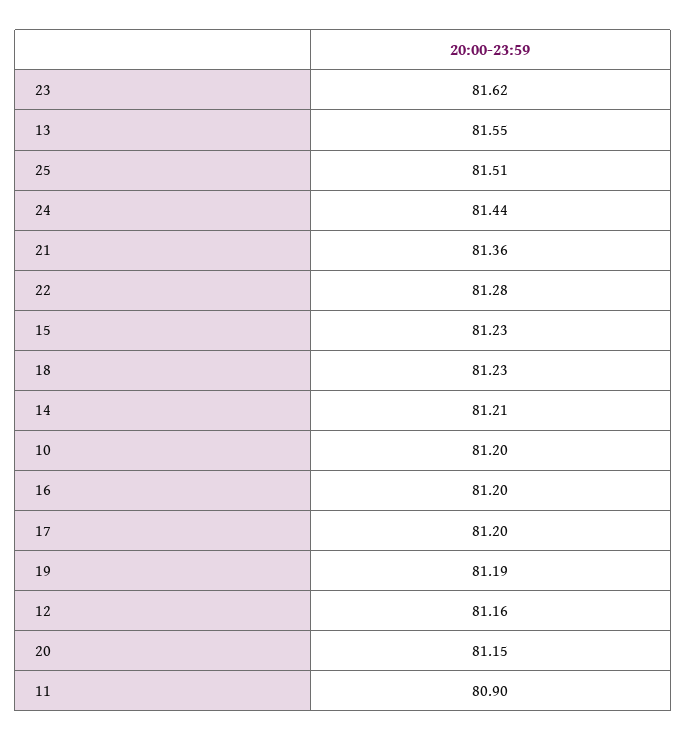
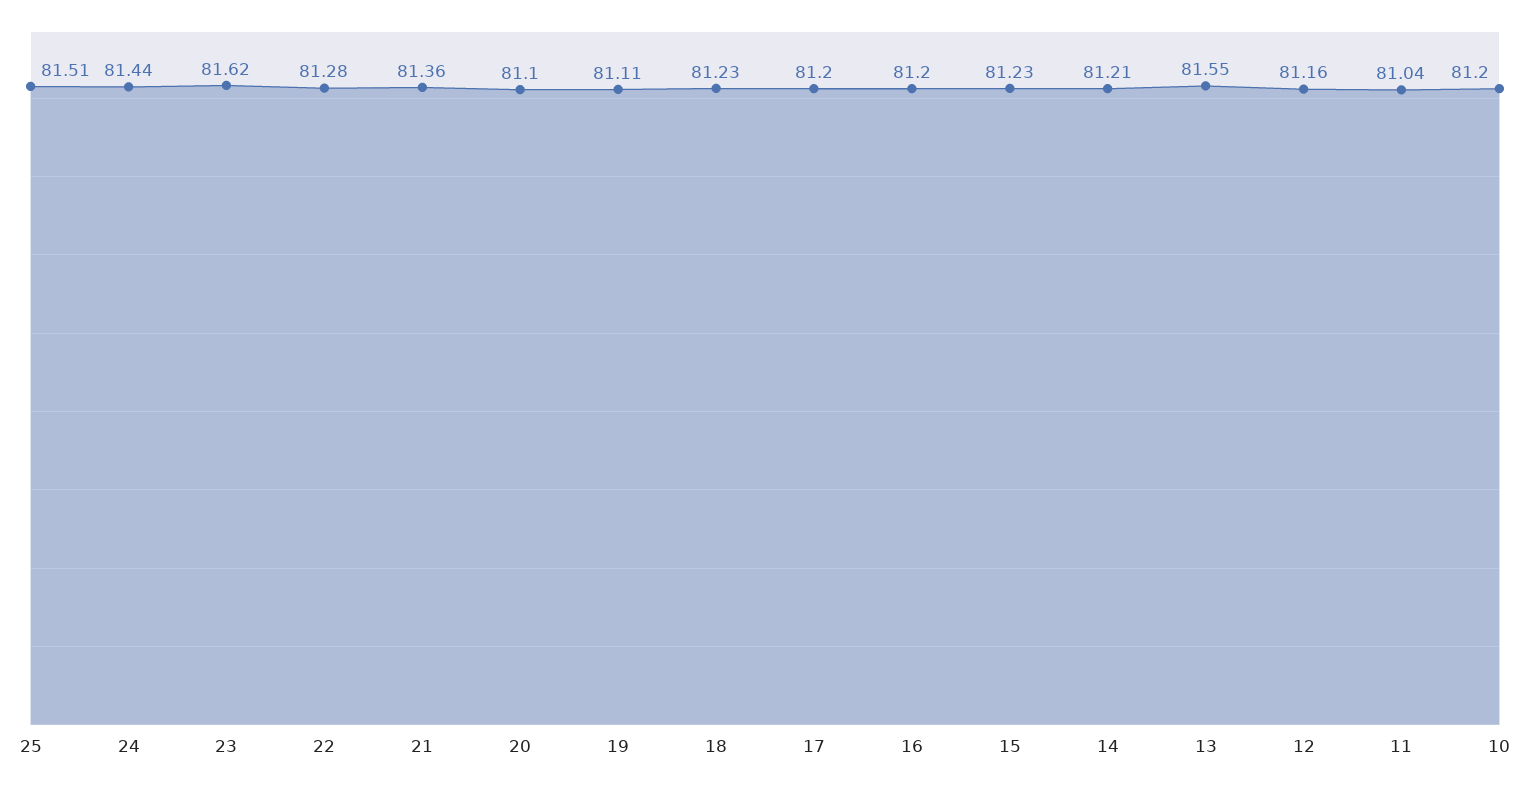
  {
    "23": 81.62,
    "13": 81.55,
    "25": 81.51,
    "24": 81.44,
    "21": 81.36,
    "22": 81.28,
    "15": 81.23,
    "18": 81.23,
    "14": 81.21,
    "10": 81.2,
    "16": 81.2,
    "17": 81.2,
-   "19": 81.19,
+   "19": 81.11,
    "12": 81.16,
-   "20": 81.15,
+   "20": 81.1,
-   "11": 80.9
+   "11": 81.04
  }

